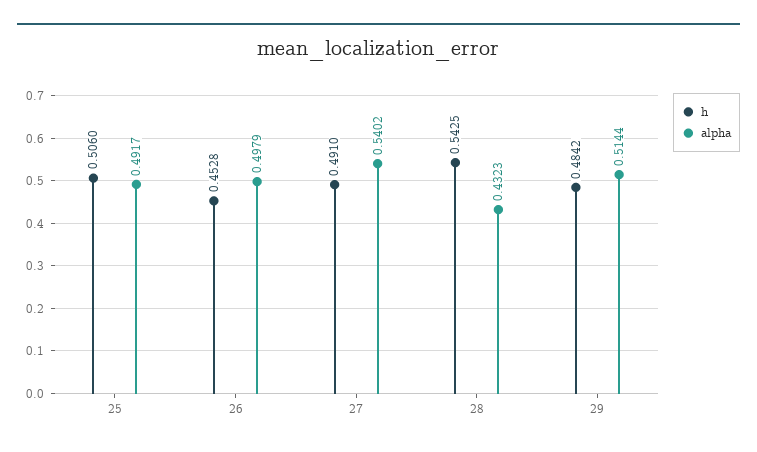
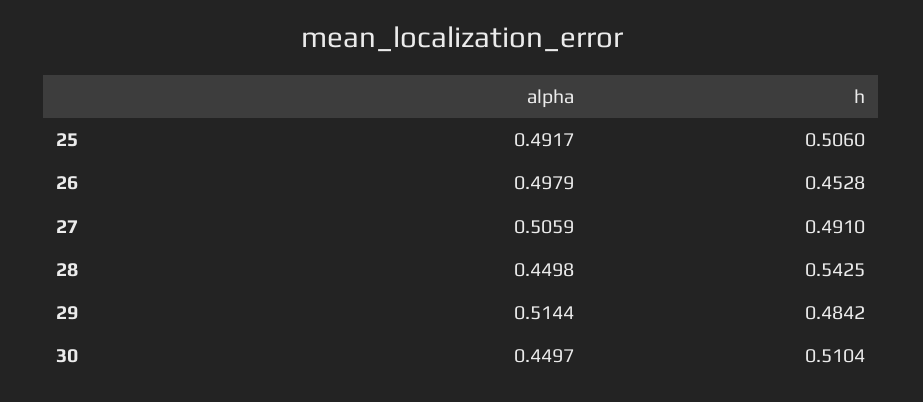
  {
    "h": {
      "25": 0.506,
      "26": 0.4528,
      "27": 0.491,
      "28": 0.5425,
-     "29": 0.4842
+     "29": 0.4842,
+     "30": 0.5104
    },
    "alpha": {
      "25": 0.4917,
      "26": 0.4979,
-     "27": 0.5402,
+     "27": 0.5059,
-     "28": 0.4323,
+     "28": 0.4498,
-     "29": 0.5144
+     "29": 0.5144,
+     "30": 0.4497
    }
  }

